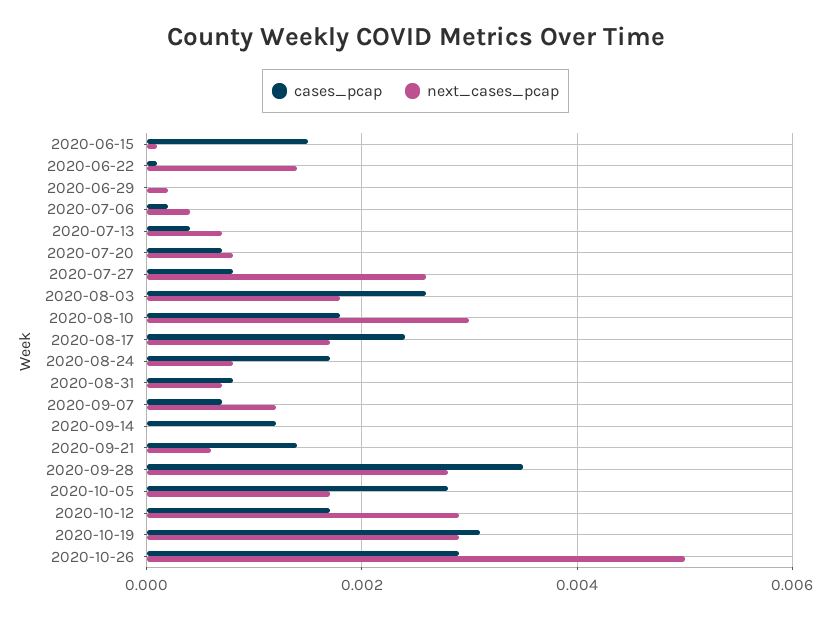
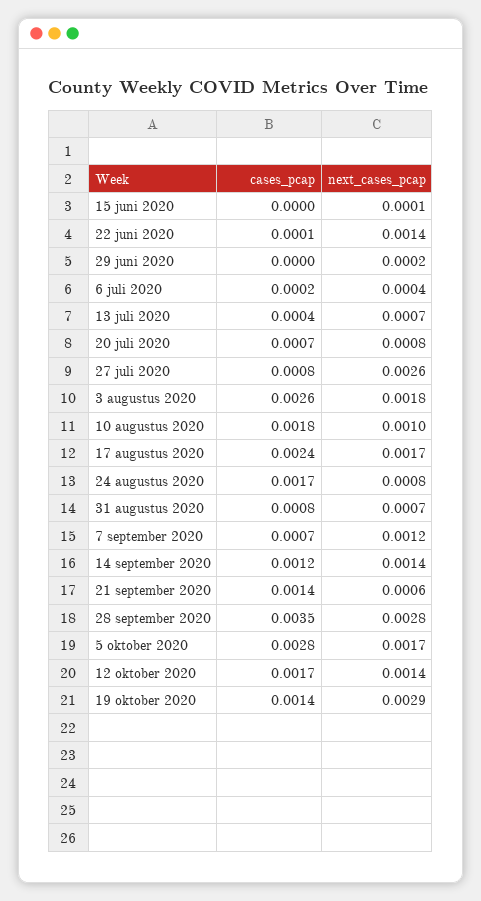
  {
    "cases_pcap": {
-     "2020-06-15": 0.0015,
+     "2020-06-15": 0,
      "2020-06-22": 0.0001,
      "2020-06-29": 0,
      "2020-07-06": 0.0002,
      "2020-07-13": 0.0004,
      "2020-07-20": 0.0007,
      "2020-07-27": 0.0008,
      "2020-08-03": 0.0026,
      "2020-08-10": 0.0018,
      "2020-08-17": 0.0024,
      "2020-08-24": 0.0017,
      "2020-08-31": 0.0008,
      "2020-09-07": 0.0007,
      "2020-09-14": 0.0012,
      "2020-09-21": 0.0014,
      "2020-09-28": 0.0035,
      "2020-10-05": 0.0028,
      "2020-10-12": 0.0017,
-     "2020-10-19": 0.003,
+     "2020-10-19": 0.0014
-     "2020-10-26": 0.003
    },
    "next_cases_pcap": {
      "2020-06-15": 0.0001,
      "2020-06-22": 0.0014,
      "2020-06-29": 0.0002,
      "2020-07-06": 0.0004,
      "2020-07-13": 0.0007,
      "2020-07-20": 0.0008,
      "2020-07-27": 0.0026,
      "2020-08-03": 0.0018,
-     "2020-08-10": 0.003,
+     "2020-08-10": 0.001,
      "2020-08-17": 0.0017,
      "2020-08-24": 0.0008,
      "2020-08-31": 0.0007,
      "2020-09-07": 0.0012,
-     "2020-09-14": 0,
+     "2020-09-14": 0.0014,
      "2020-09-21": 0.0006,
      "2020-09-28": 0.0028,
      "2020-10-05": 0.0017,
-     "2020-10-12": 0.003,
+     "2020-10-12": 0.0014,
-     "2020-10-19": 0.0029,
+     "2020-10-19": 0.0029
-     "2020-10-26": 0.005
    }
  }

